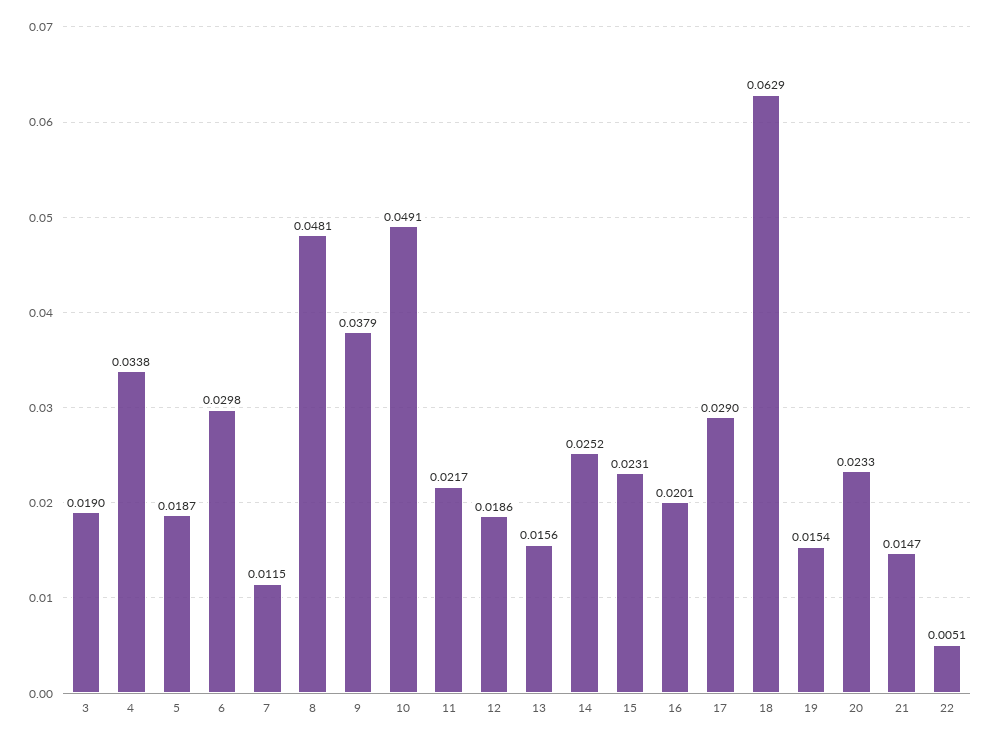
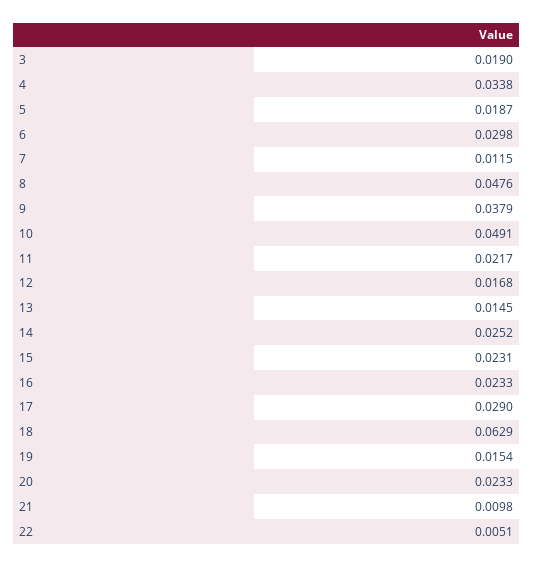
  {
    "3": 0.019,
    "4": 0.0338,
    "5": 0.0187,
    "6": 0.0298,
    "7": 0.0115,
-   "8": 0.0481,
+   "8": 0.0476,
    "9": 0.0379,
    "10": 0.0491,
    "11": 0.0217,
-   "12": 0.0186,
+   "12": 0.0168,
-   "13": 0.0156,
+   "13": 0.0145,
    "14": 0.0252,
    "15": 0.0231,
-   "16": 0.0201,
+   "16": 0.0233,
    "17": 0.029,
    "18": 0.0629,
    "19": 0.0154,
    "20": 0.0233,
-   "21": 0.0147,
+   "21": 0.0098,
    "22": 0.0051
  }

